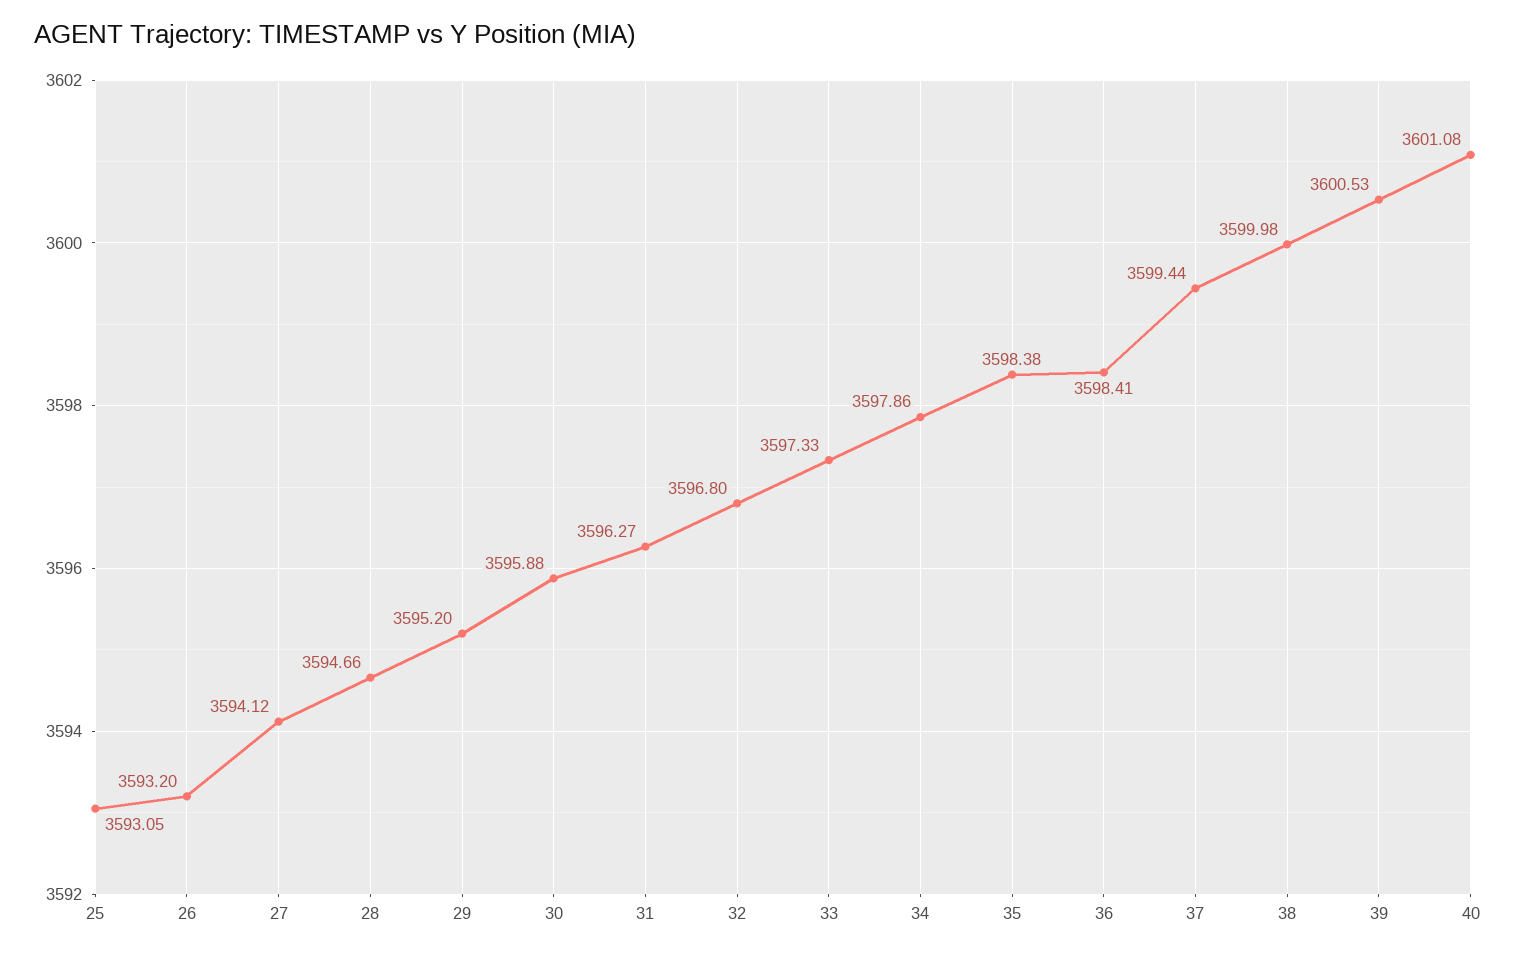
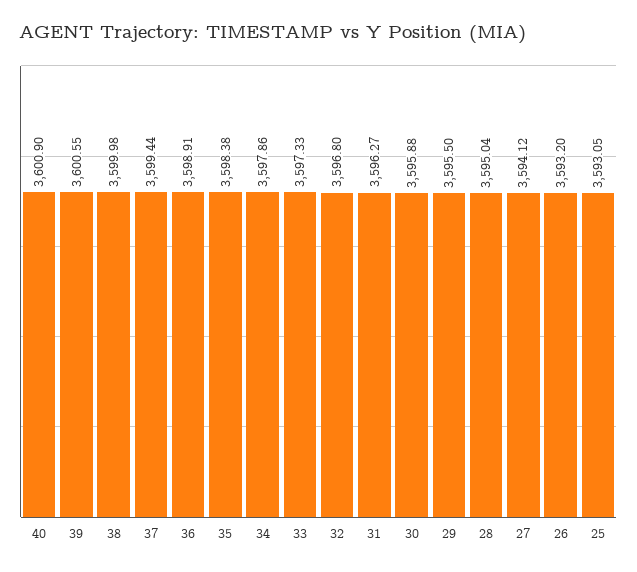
  {
    "25": 3593.05,
    "26": 3593.2,
    "27": 3594.12,
-   "28": 3594.66,
+   "28": 3595.04,
-   "29": 3595.2,
+   "29": 3595.5,
    "30": 3595.88,
    "31": 3596.27,
    "32": 3596.8,
    "33": 3597.33,
    "34": 3597.86,
    "35": 3598.38,
-   "36": 3598.41,
+   "36": 3598.91,
    "37": 3599.44,
    "38": 3599.98,
-   "39": 3600.53,
+   "39": 3600.55,
-   "40": 3601.08
+   "40": 3600.9
  }

